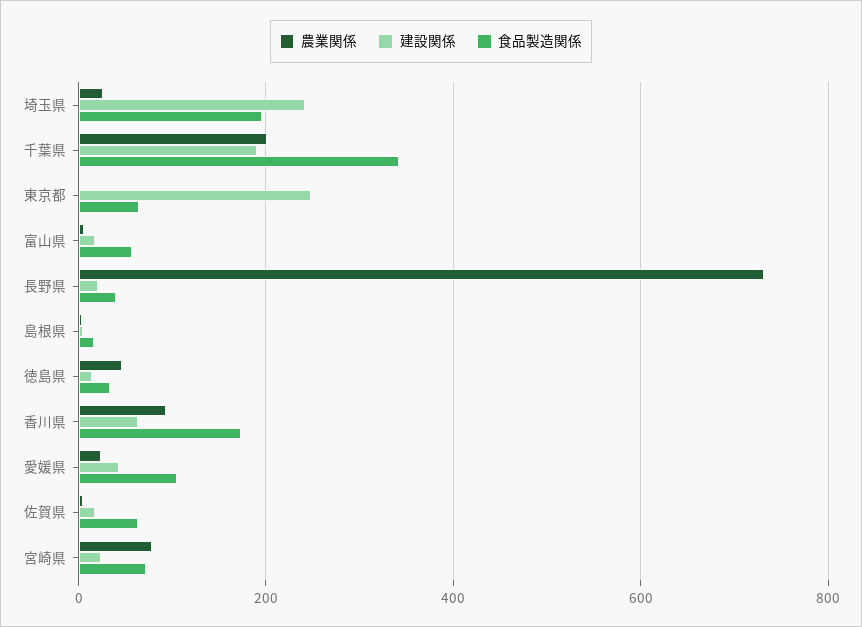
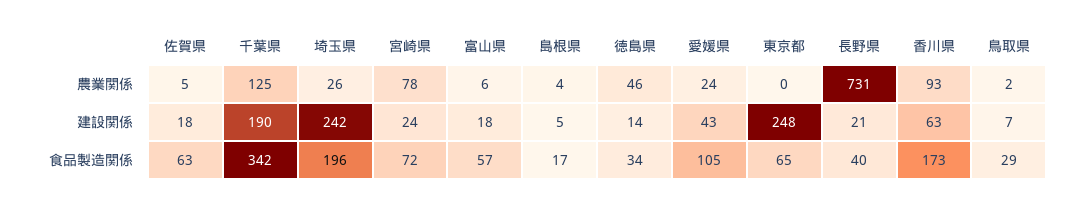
  {
    "農業関係": {
      "埼玉県": 26,
-     "千葉県": 200,
+     "千葉県": 125,
      "東京都": 0,
      "富山県": 6,
      "長野県": 731,
      "島根県": 4,
      "徳島県": 46,
      "香川県": 93,
      "愛媛県": 24,
      "佐賀県": 5,
-     "宮崎県": 78
+     "宮崎県": 78,
+     "鳥取県": 2
    },
    "建設関係": {
      "埼玉県": 242,
      "千葉県": 190,
      "東京都": 248,
      "富山県": 18,
      "長野県": 21,
      "島根県": 5,
      "徳島県": 14,
      "香川県": 63,
      "愛媛県": 43,
      "佐賀県": 18,
-     "宮崎県": 24
+     "宮崎県": 24,
+     "鳥取県": 7
    },
    "食品製造関係": {
      "埼玉県": 196,
      "千葉県": 342,
      "東京都": 65,
      "富山県": 57,
      "長野県": 40,
      "島根県": 17,
      "徳島県": 34,
      "香川県": 173,
      "愛媛県": 105,
      "佐賀県": 63,
-     "宮崎県": 72
+     "宮崎県": 72,
+     "鳥取県": 29
    }
  }

